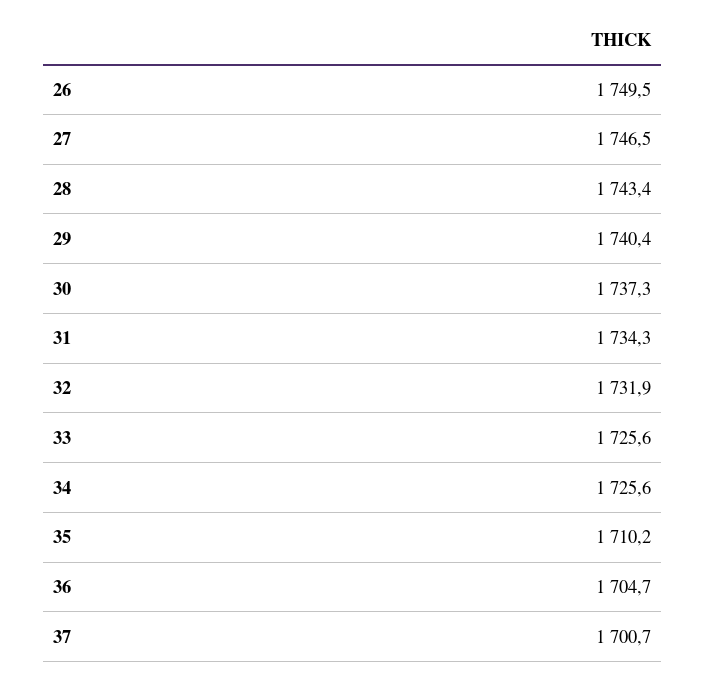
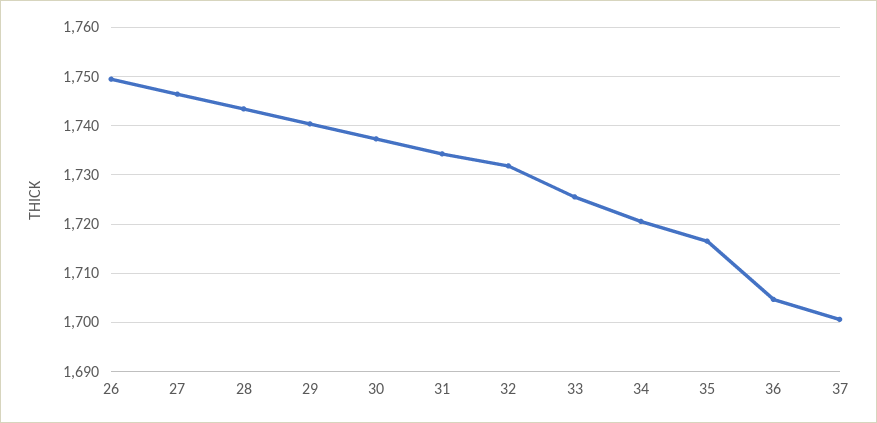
  {
    "26": 1749.5,
    "27": 1746.5,
    "28": 1743.4,
    "29": 1740.4,
    "30": 1737.3,
    "31": 1734.3,
    "32": 1731.9,
    "33": 1725.6,
-   "34": 1725.6,
+   "34": 1720,
-   "35": 1710.2,
+   "35": 1716,
    "36": 1704.7,
    "37": 1700.7
  }

